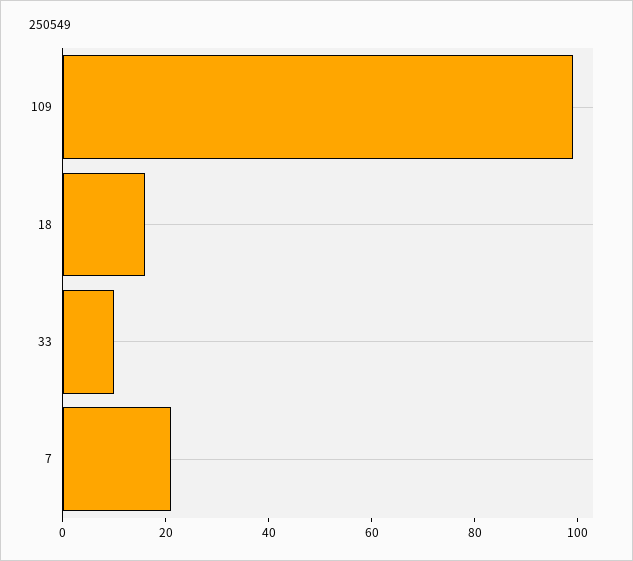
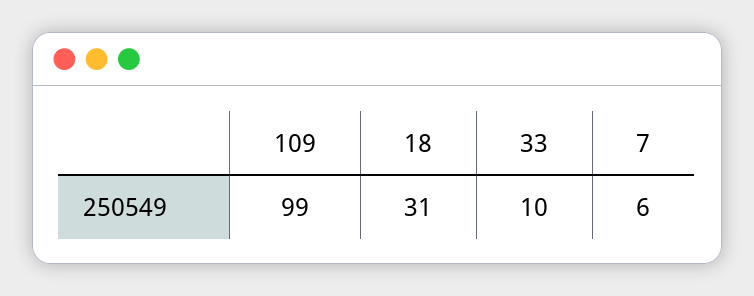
  {
    "109": 99,
-   "18": 15,
+   "18": 31,
    "33": 10,
-   "7": 20
+   "7": 6
  }

